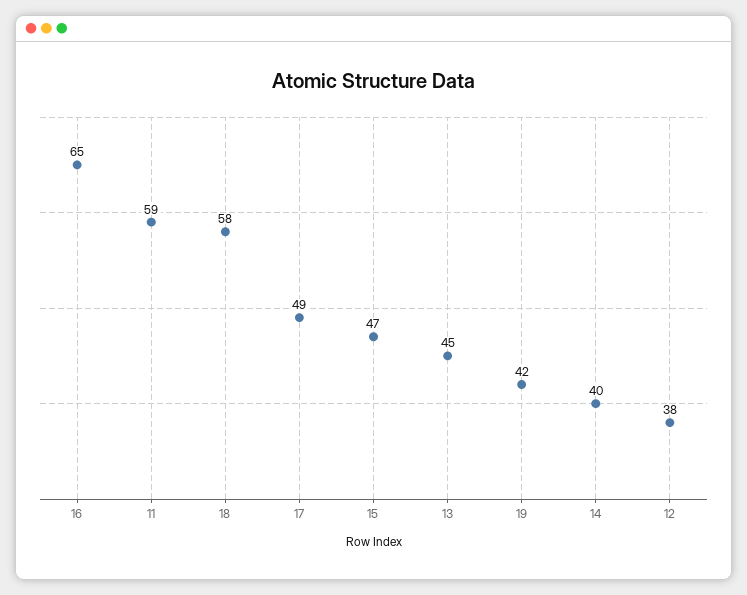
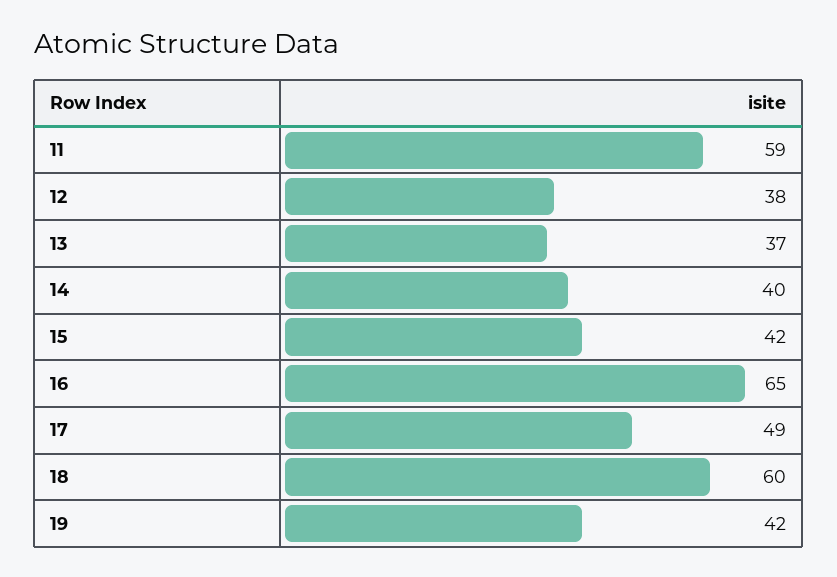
  {
    "16": 65,
    "11": 59,
-   "18": 58,
+   "18": 60,
    "17": 49,
-   "15": 47,
+   "15": 42,
-   "13": 45,
+   "13": 37,
    "19": 42,
    "14": 40,
    "12": 38
  }

